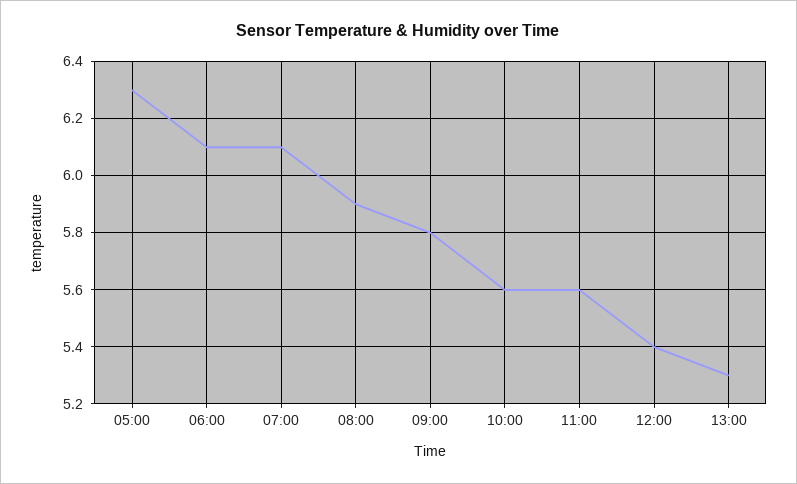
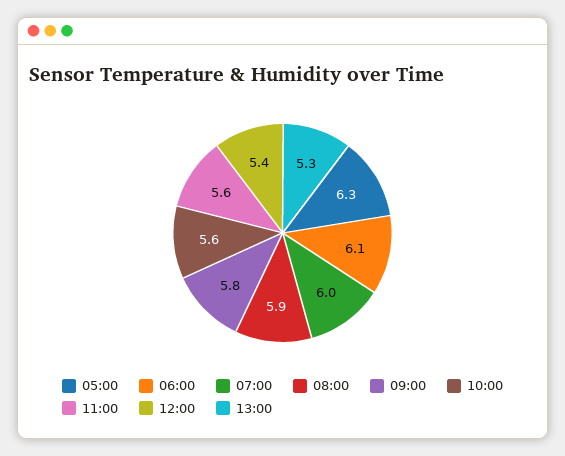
  {
    "05:00": 6.3,
    "06:00": 6.1,
-   "07:00": 6.1,
+   "07:00": 6,
    "08:00": 5.9,
    "09:00": 5.8,
    "10:00": 5.6,
    "11:00": 5.6,
    "12:00": 5.4,
    "13:00": 5.3
  }

